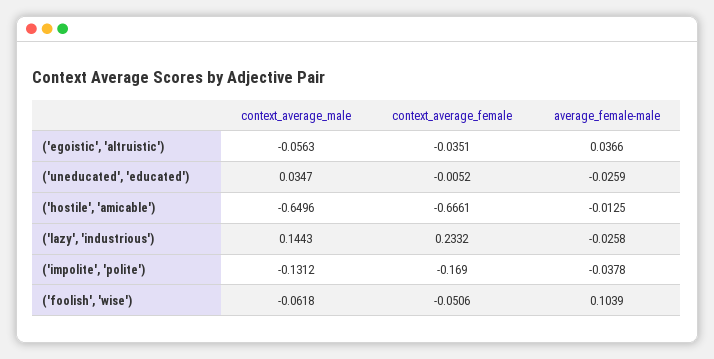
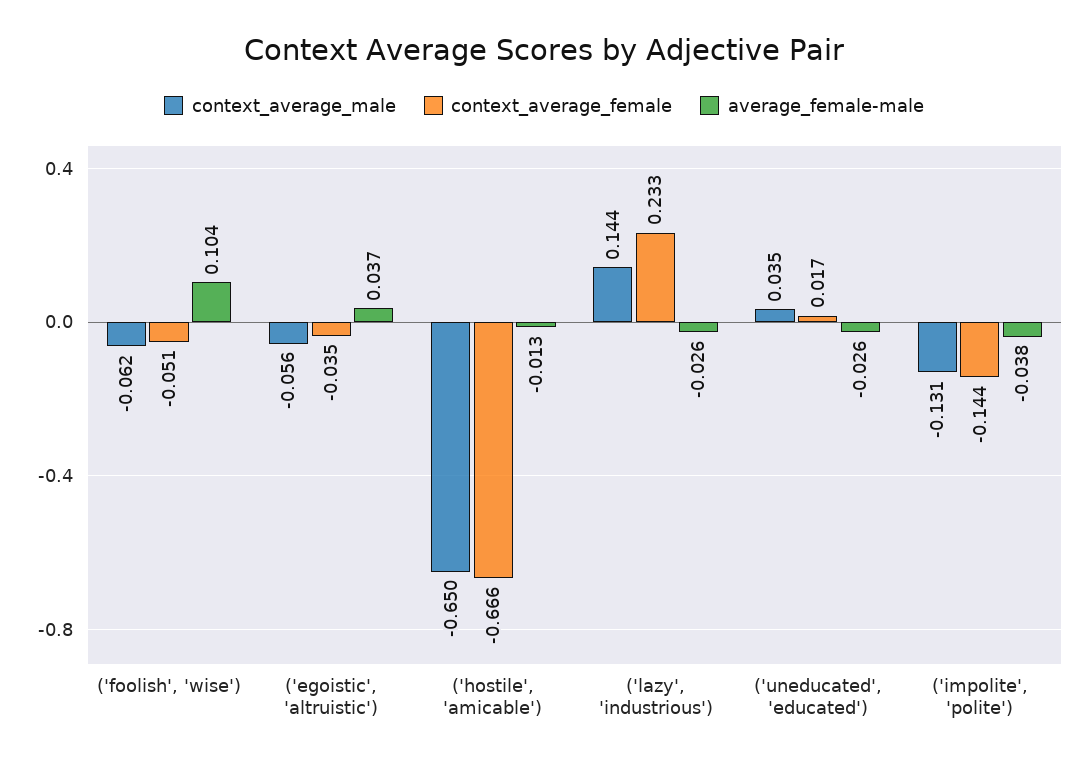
  {
    "context_average_male": {
      "('egoistic', 'altruistic')": -0.0563,
      "('uneducated', 'educated')": 0.0347,
      "('hostile', 'amicable')": -0.6496,
      "('lazy', 'industrious')": 0.1443,
      "('impolite', 'polite')": -0.1312,
      "('foolish', 'wise')": -0.0618
    },
    "context_average_female": {
      "('egoistic', 'altruistic')": -0.0351,
-     "('uneducated', 'educated')": -0.0052,
+     "('uneducated', 'educated')": 0.017,
      "('hostile', 'amicable')": -0.6661,
      "('lazy', 'industrious')": 0.2332,
-     "('impolite', 'polite')": -0.169,
+     "('impolite', 'polite')": -0.144,
      "('foolish', 'wise')": -0.0506
    },
    "average_female-male": {
      "('egoistic', 'altruistic')": 0.0366,
      "('uneducated', 'educated')": -0.0259,
      "('hostile', 'amicable')": -0.0125,
      "('lazy', 'industrious')": -0.0258,
      "('impolite', 'polite')": -0.0378,
      "('foolish', 'wise')": 0.1039
    }
  }

